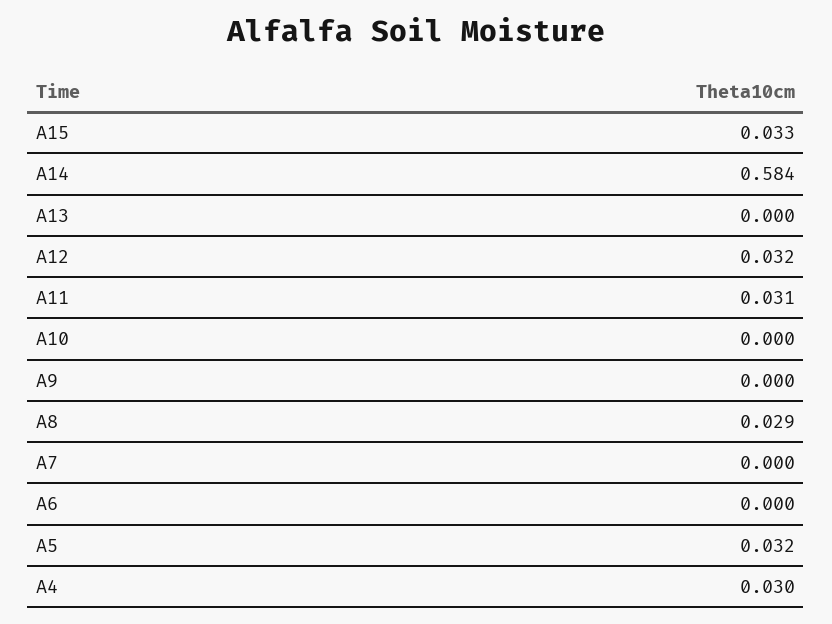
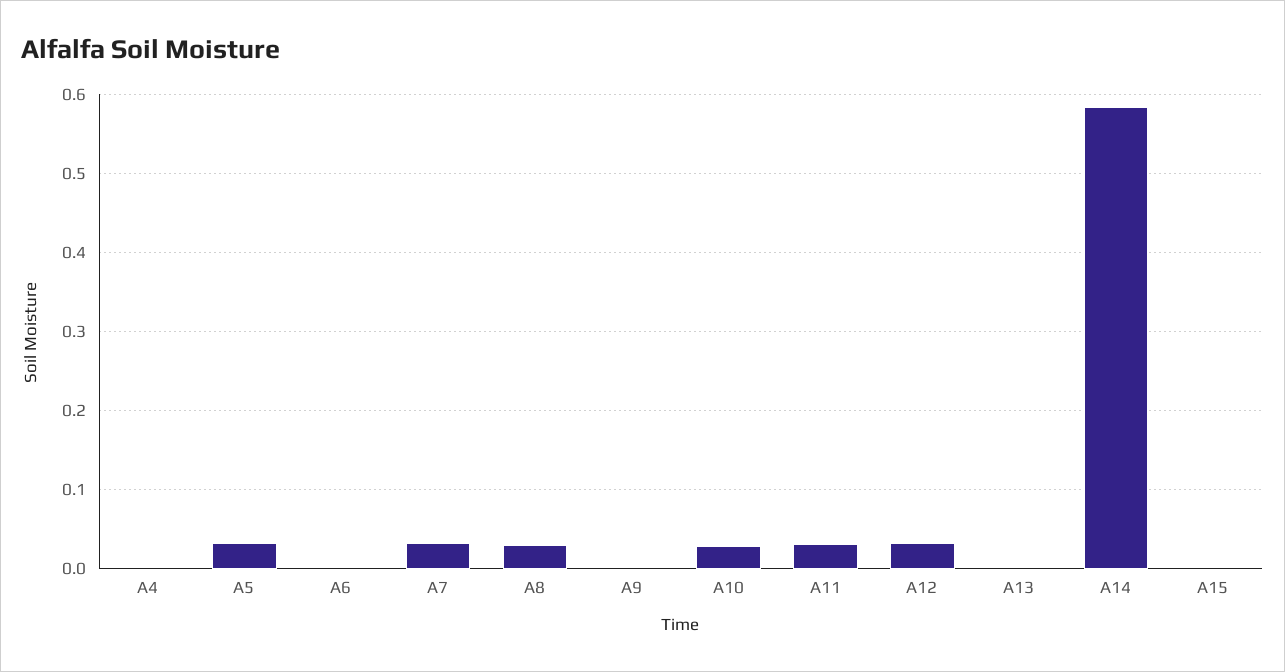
  {
-   "A15": 0.033,
+   "A15": 0,
    "A14": 0.584,
    "A13": 0,
    "A12": 0.032,
    "A11": 0.031,
-   "A10": 0,
+   "A10": 0.03,
    "A9": 0,
    "A8": 0.029,
-   "A7": 0,
+   "A7": 0.03,
    "A6": 0,
    "A5": 0.032,
-   "A4": 0.03
+   "A4": 0
  }

